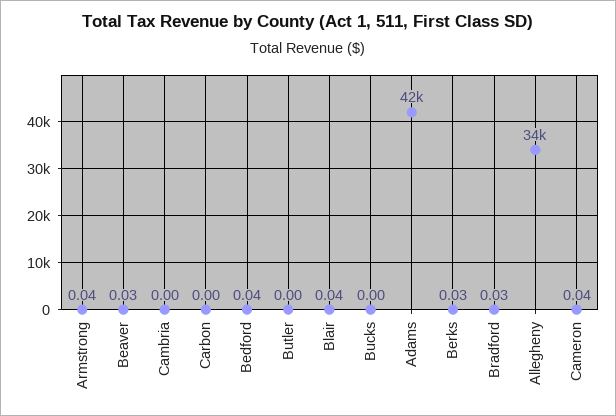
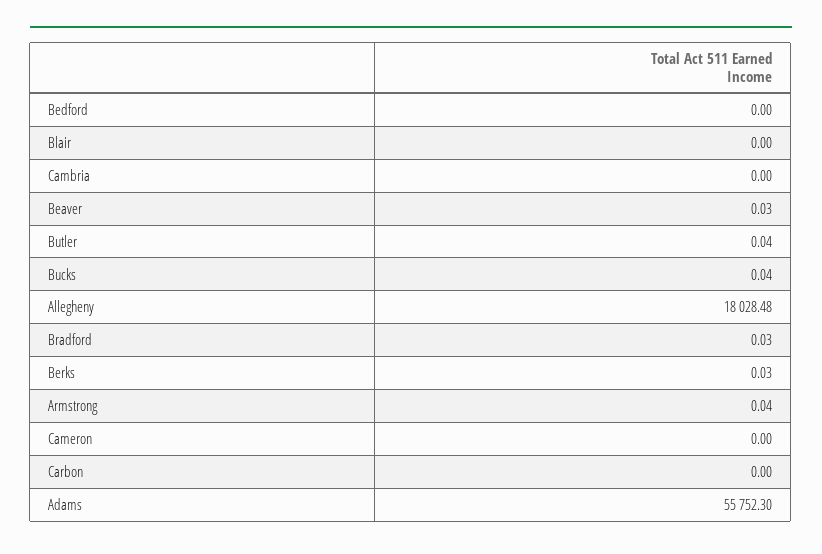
  {
    "Armstrong": 0.04,
    "Beaver": 0.03,
    "Cambria": 0,
    "Carbon": 0,
-   "Bedford": 0.04,
+   "Bedford": 0,
-   "Butler": 0,
+   "Butler": 0.04,
-   "Blair": 0.04,
+   "Blair": 0,
-   "Bucks": 0,
+   "Bucks": 0.04,
-   "Adams": 42000,
+   "Adams": 55752.3,
    "Berks": 0.03,
    "Bradford": 0.03,
-   "Allegheny": 34000,
+   "Allegheny": 18028.48,
-   "Cameron": 0.04
+   "Cameron": 0
  }

